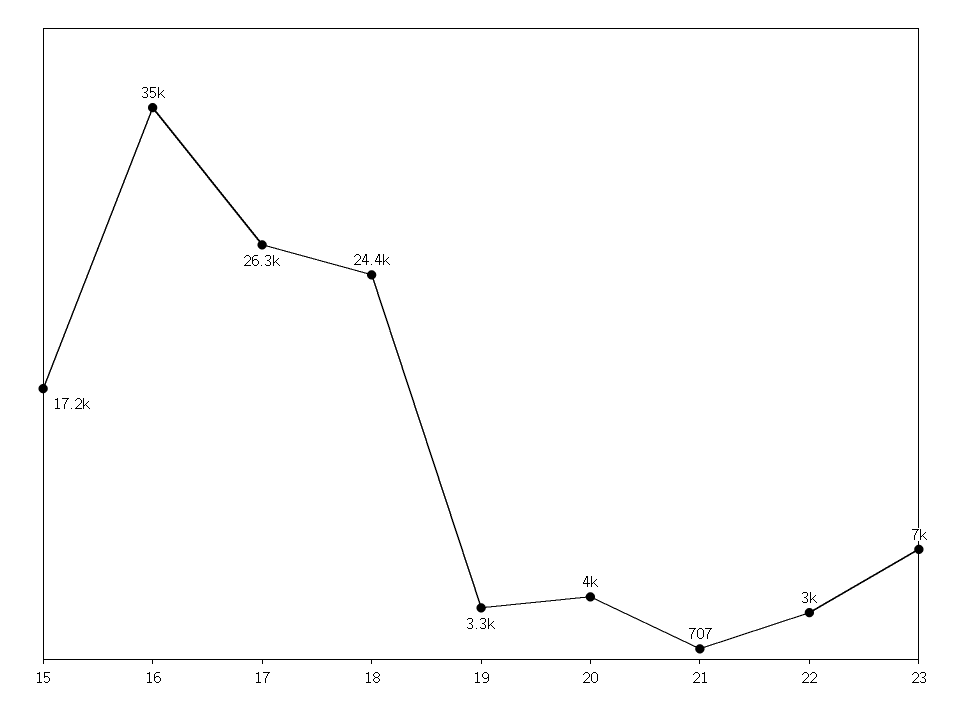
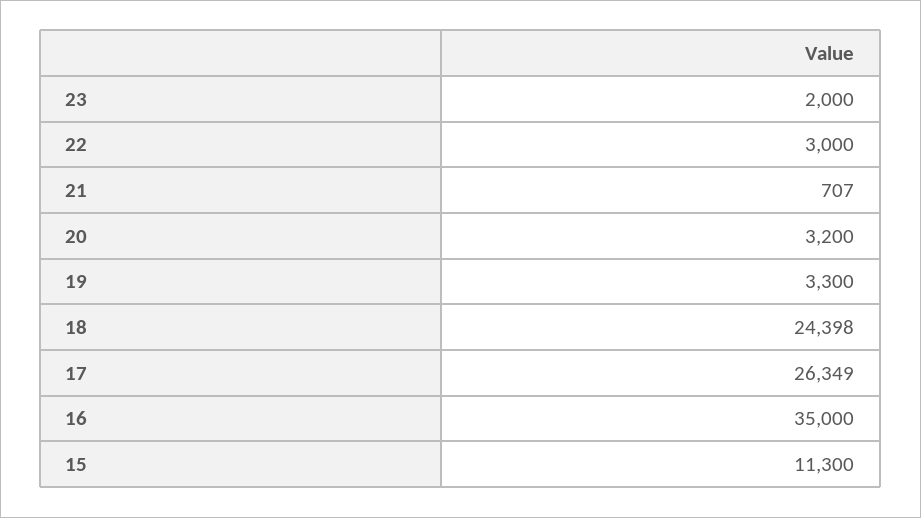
  {
-   "15": 17200,
+   "15": 11300,
    "16": 35000,
    "17": 26349,
    "18": 24398,
    "19": 3300,
-   "20": 4000,
+   "20": 3200,
    "21": 707,
    "22": 3000,
-   "23": 7000
+   "23": 2000
  }

